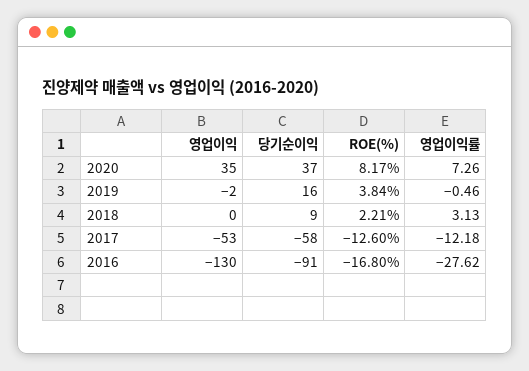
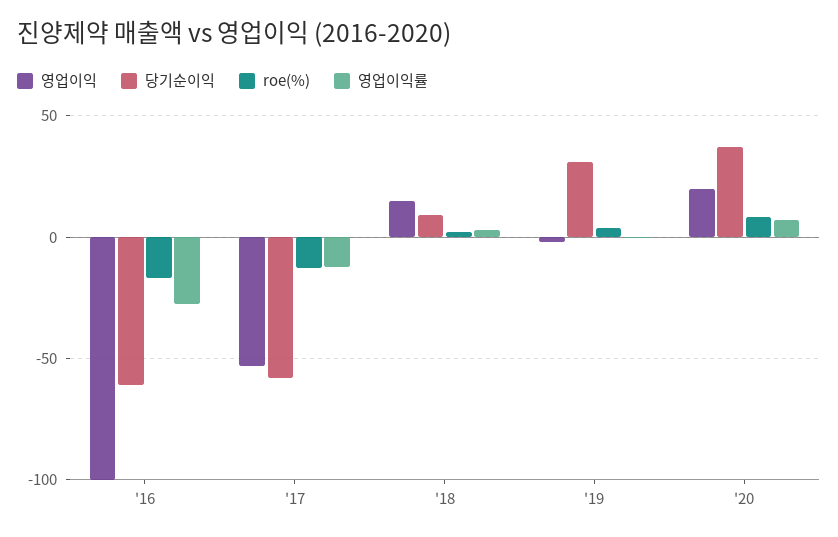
  {
    "영업이익": {
-     "2020": 35,
+     "2020": 20,
      "2019": -2,
-     "2018": 0,
+     "2018": 15,
      "2017": -53,
-     "2016": -130
+     "2016": -100
    },
    "당기순이익": {
      "2020": 37,
-     "2019": 16,
+     "2019": 30,
      "2018": 9,
      "2017": -58,
-     "2016": -91
+     "2016": -60
    },
    "ROE(%)": {
      "2020": 8.17,
      "2019": 3.84,
      "2018": 2.21,
      "2017": -12.6,
      "2016": -16.8
    },
    "영업이익률": {
      "2020": 7.26,
      "2019": -0.46,
      "2018": 3.13,
      "2017": -12.18,
      "2016": -27.62
    }
  }

